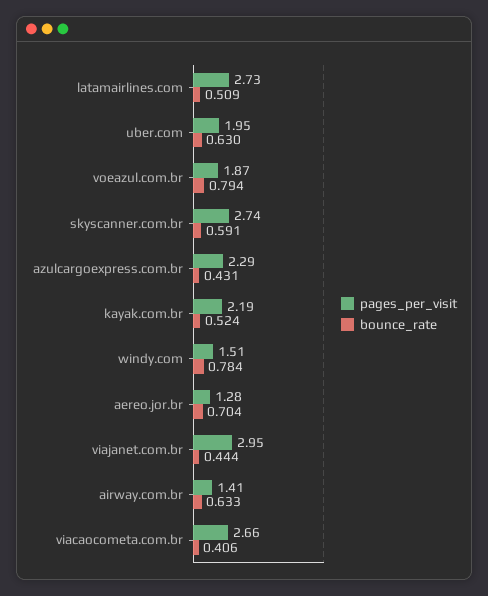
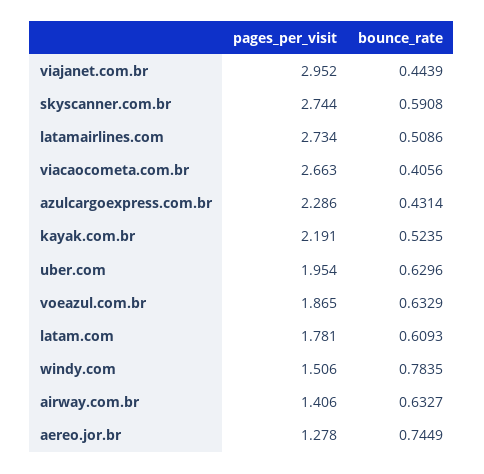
  {
    "pages_per_visit": {
      "latamairlines.com": 2.734,
      "uber.com": 1.954,
      "voeazul.com.br": 1.865,
      "skyscanner.com.br": 2.744,
      "azulcargoexpress.com.br": 2.286,
      "kayak.com.br": 2.191,
      "windy.com": 1.506,
      "aereo.jor.br": 1.278,
      "viajanet.com.br": 2.952,
      "airway.com.br": 1.406,
-     "viacaocometa.com.br": 2.663
+     "viacaocometa.com.br": 2.663,
+     "latam.com": 1.781
    },
    "bounce_rate": {
      "latamairlines.com": 0.5086,
      "uber.com": 0.6296,
-     "voeazul.com.br": 0.794,
+     "voeazul.com.br": 0.6329,
      "skyscanner.com.br": 0.5908,
      "azulcargoexpress.com.br": 0.4314,
      "kayak.com.br": 0.5235,
      "windy.com": 0.7835,
-     "aereo.jor.br": 0.704,
+     "aereo.jor.br": 0.7449,
      "viajanet.com.br": 0.4439,
      "airway.com.br": 0.6327,
-     "viacaocometa.com.br": 0.4056
+     "viacaocometa.com.br": 0.4056,
+     "latam.com": 0.6093
    }
  }

